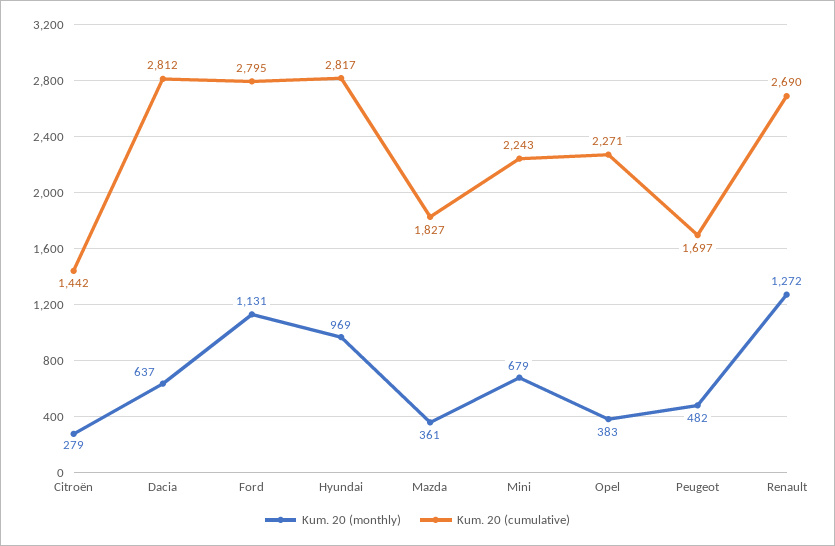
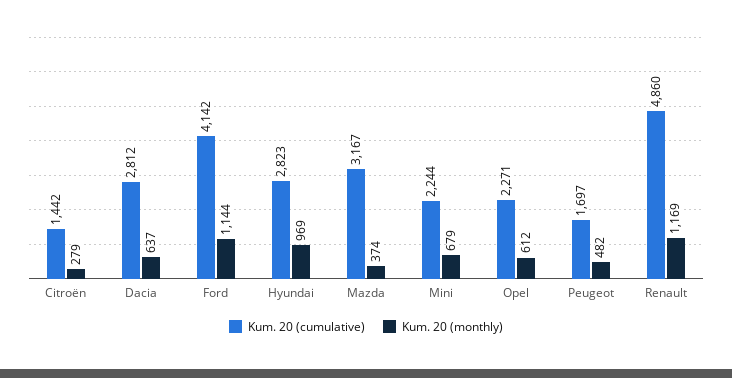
  {
    "Kum. 20 (monthly)": {
      "Citroën": 279,
      "Dacia": 637,
-     "Ford": 1131,
+     "Ford": 1144,
      "Hyundai": 969,
-     "Mazda": 361,
+     "Mazda": 374,
      "Mini": 679,
-     "Opel": 383,
+     "Opel": 612,
      "Peugeot": 482,
-     "Renault": 1272
+     "Renault": 1169
    },
    "Kum. 20 (cumulative)": {
      "Citroën": 1442,
      "Dacia": 2812,
-     "Ford": 2795,
+     "Ford": 4142,
-     "Hyundai": 2817,
+     "Hyundai": 2823,
-     "Mazda": 1827,
+     "Mazda": 3167,
-     "Mini": 2243,
+     "Mini": 2244,
      "Opel": 2271,
      "Peugeot": 1697,
-     "Renault": 2690
+     "Renault": 4860
    }
  }

